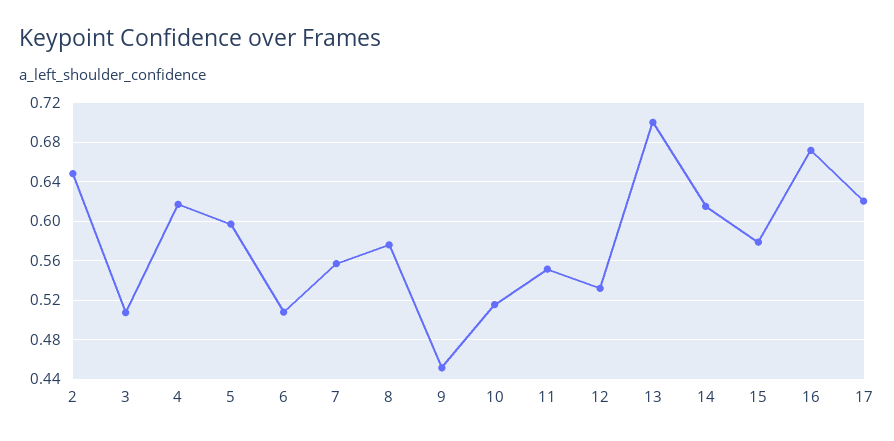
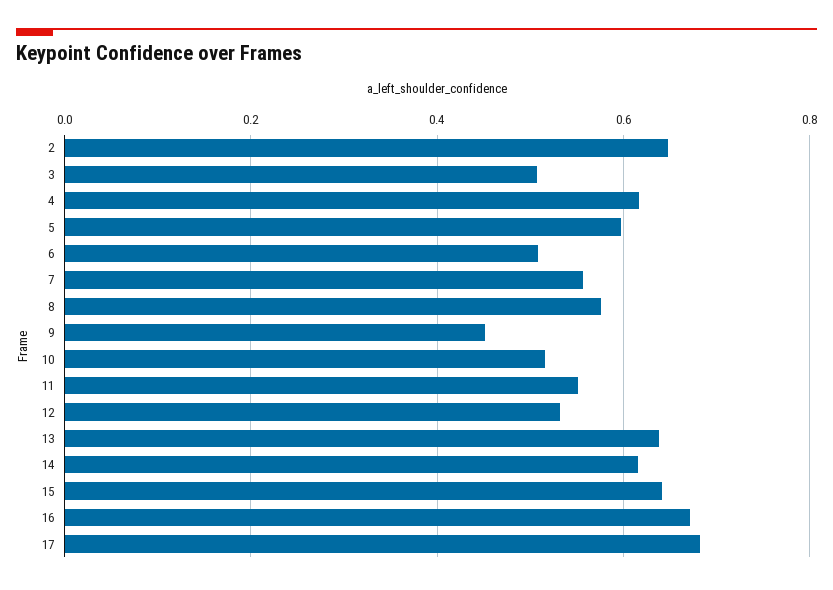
  {
    "2": 0.65,
    "3": 0.51,
    "4": 0.62,
    "5": 0.6,
    "6": 0.51,
    "7": 0.56,
    "8": 0.58,
    "9": 0.45,
    "10": 0.52,
    "11": 0.55,
    "12": 0.53,
-   "13": 0.7,
+   "13": 0.64,
    "14": 0.62,
-   "15": 0.58,
+   "15": 0.64,
    "16": 0.67,
-   "17": 0.62
+   "17": 0.68
  }

